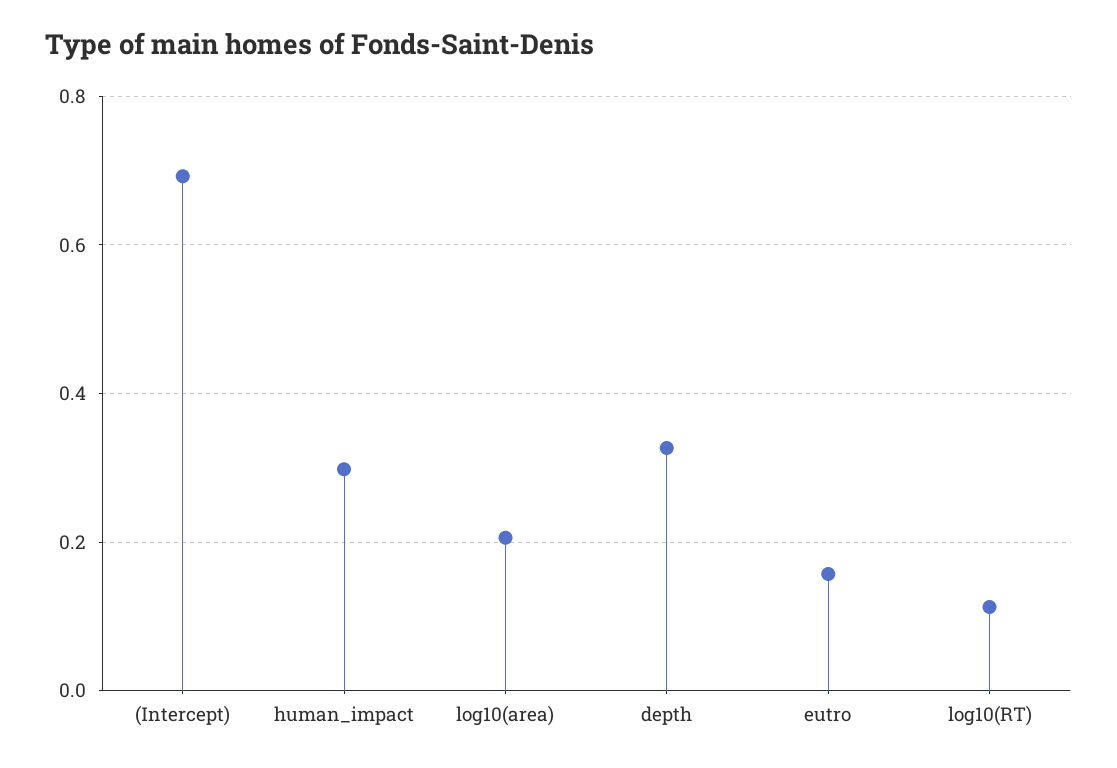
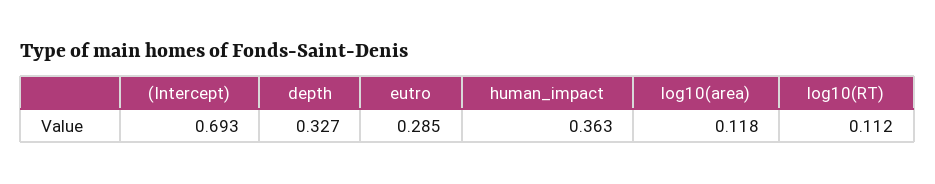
  {
    "(Intercept)": 0.693,
-   "human_impact": 0.3,
+   "human_impact": 0.363,
-   "log10(area)": 0.2,
+   "log10(area)": 0.118,
    "depth": 0.327,
-   "eutro": 0.16,
+   "eutro": 0.285,
    "log10(RT)": 0.112
  }

